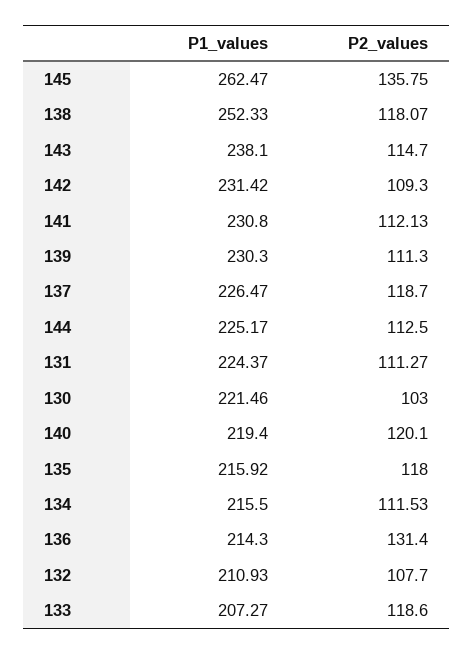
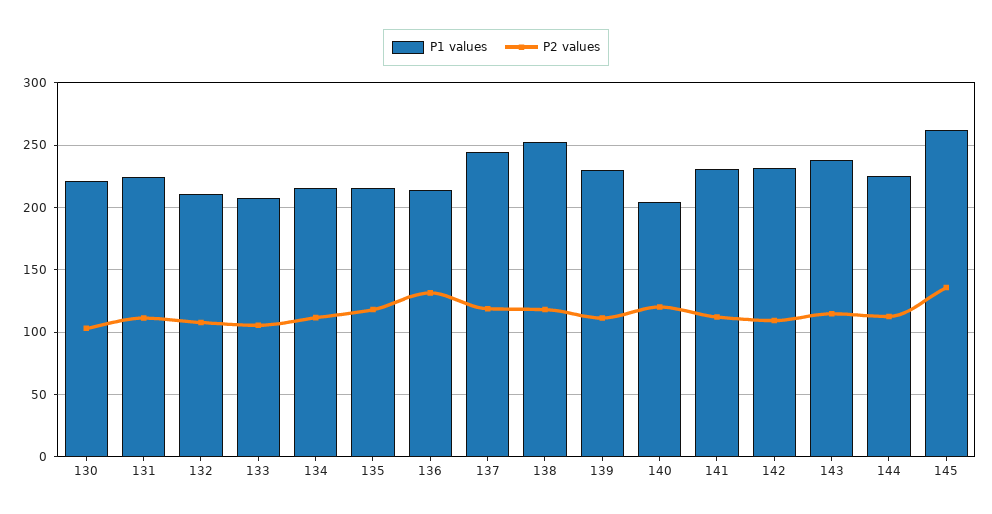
  {
    "P1_values": {
      "145": 262.47,
      "138": 252.33,
      "143": 238.1,
      "142": 231.42,
      "141": 230.8,
      "139": 230.3,
-     "137": 226.47,
+     "137": 245,
      "144": 225.17,
      "131": 224.37,
      "130": 221.46,
-     "140": 219.4,
+     "140": 205,
      "135": 215.92,
      "134": 215.5,
      "136": 214.3,
      "132": 210.93,
      "133": 207.27
    },
    "P2_values": {
      "145": 135.75,
      "138": 118.07,
      "143": 114.7,
      "142": 109.3,
      "141": 112.13,
      "139": 111.3,
      "137": 118.7,
      "144": 112.5,
      "131": 111.27,
      "130": 103,
      "140": 120.1,
      "135": 118,
      "134": 111.53,
      "136": 131.4,
      "132": 107.7,
-     "133": 118.6
+     "133": 105
    }
  }

